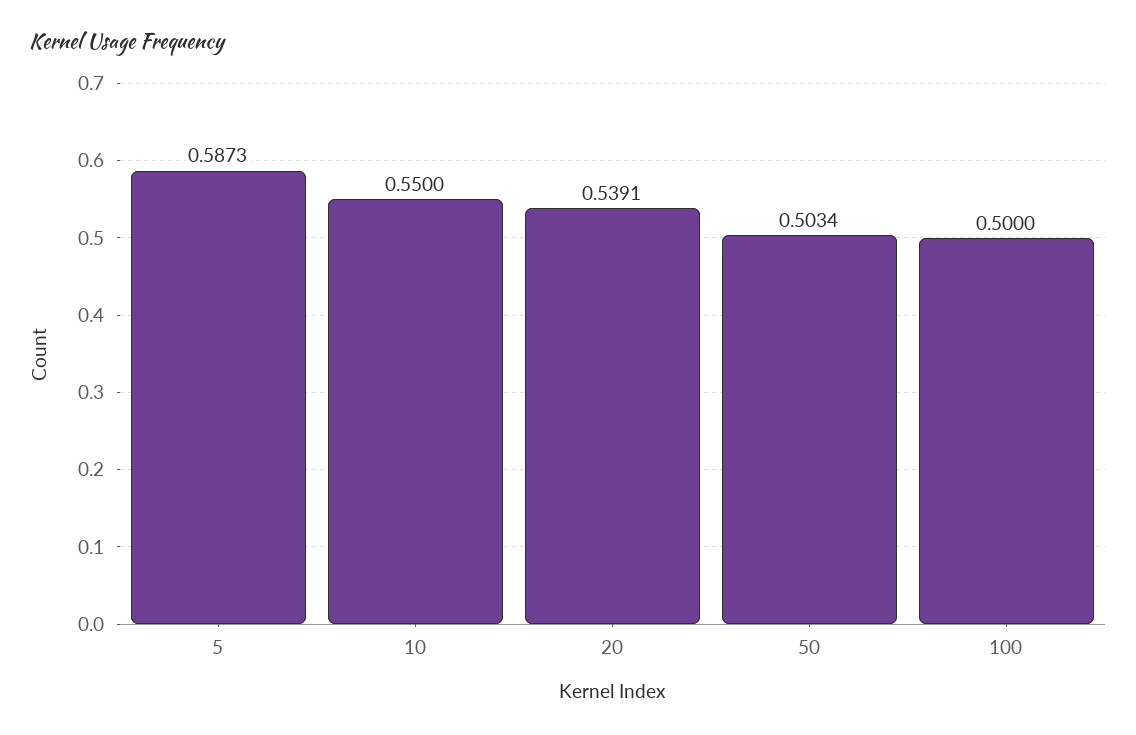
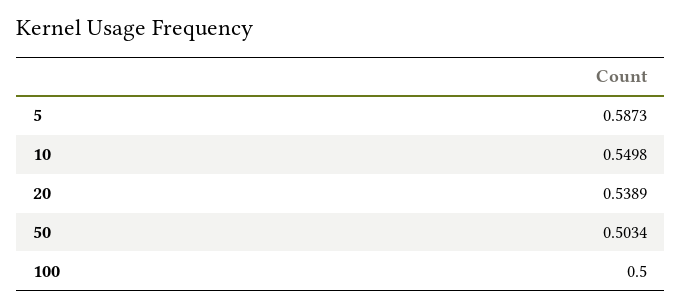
  {
    "5": 0.5873,
-   "10": 0.55,
+   "10": 0.5498,
-   "20": 0.5391,
+   "20": 0.5389,
    "50": 0.5034,
    "100": 0.5
  }

